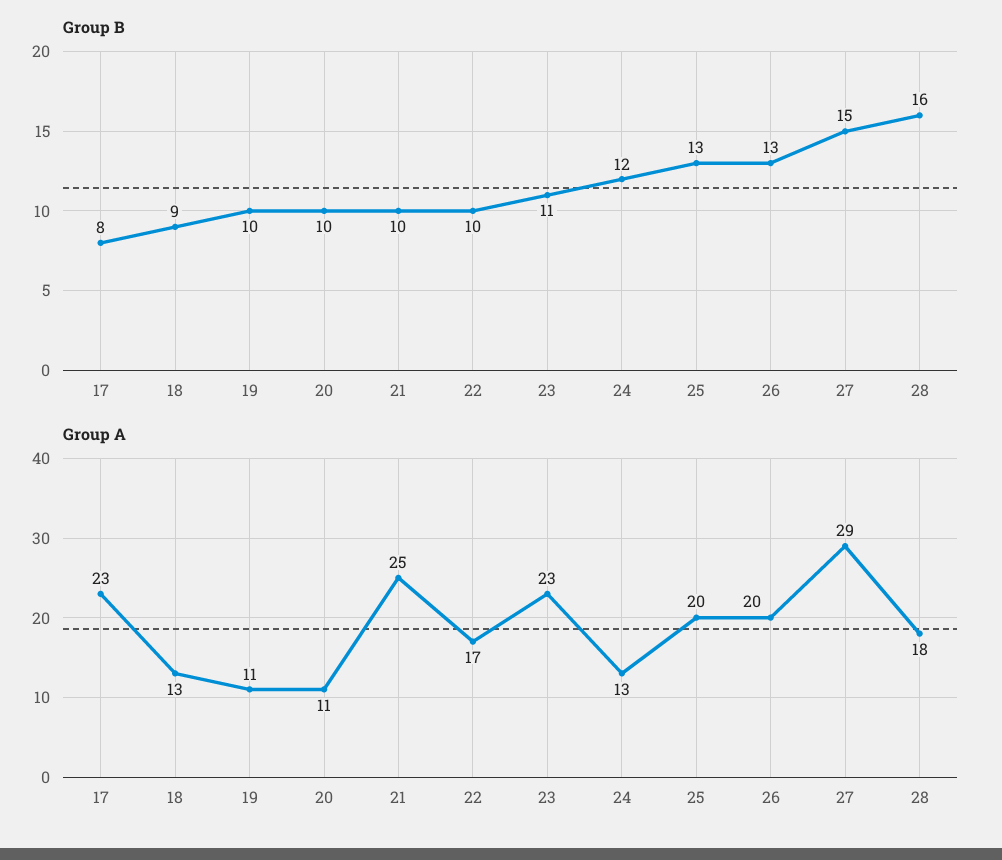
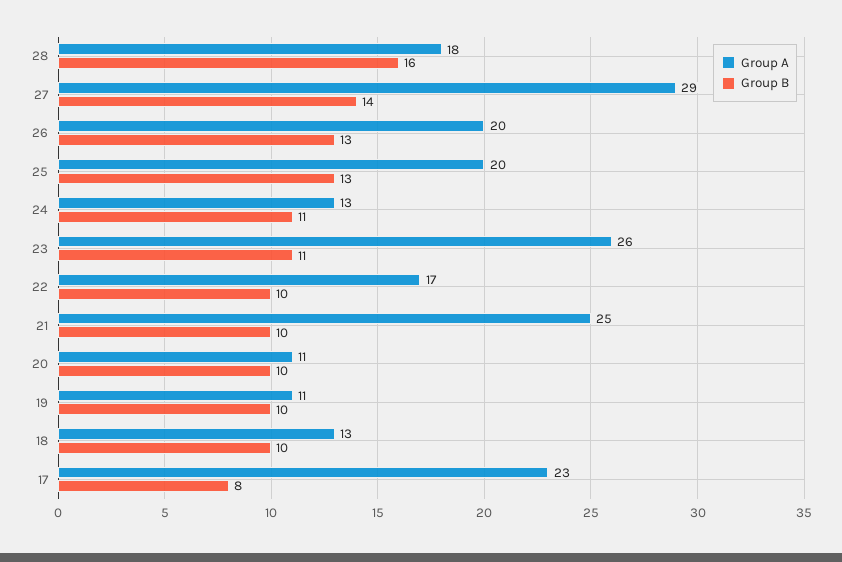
  {
    "Group B": {
      "17": 8,
-     "18": 9,
+     "18": 10,
      "19": 10,
      "20": 10,
      "21": 10,
      "22": 10,
      "23": 11,
-     "24": 12,
+     "24": 11,
      "25": 13,
      "26": 13,
-     "27": 15,
+     "27": 14,
      "28": 16
    },
    "Group A": {
      "17": 23,
      "18": 13,
      "19": 11,
      "20": 11,
      "21": 25,
      "22": 17,
-     "23": 23,
+     "23": 26,
      "24": 13,
      "25": 20,
      "26": 20,
      "27": 29,
      "28": 18
    }
  }

